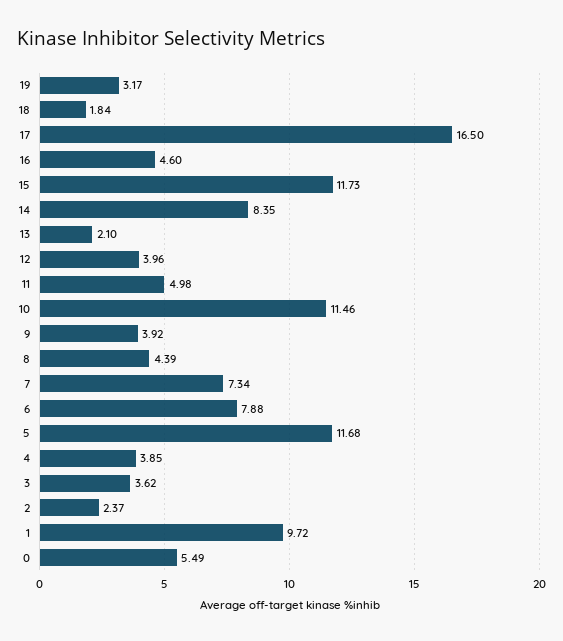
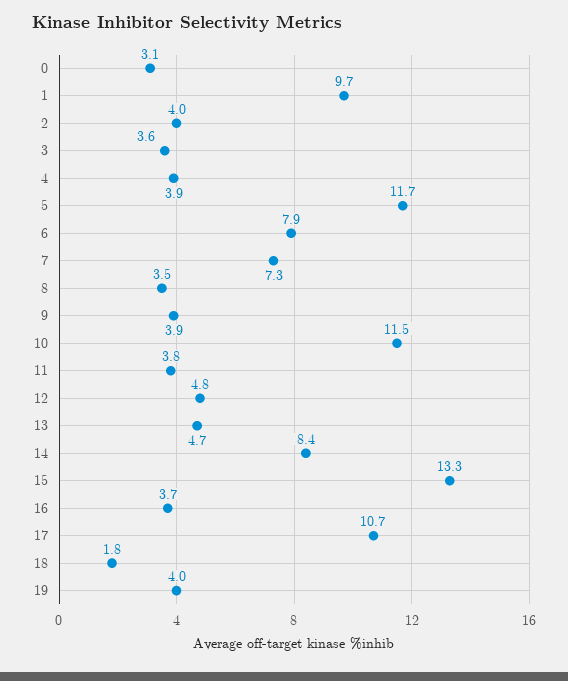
  {
-   "19": 3.17,
+   "19": 4,
    "18": 1.84,
-   "17": 16.5,
+   "17": 10.7,
-   "16": 4.6,
+   "16": 3.7,
-   "15": 11.73,
+   "15": 13.3,
    "14": 8.35,
-   "13": 2.1,
+   "13": 4.7,
-   "12": 3.96,
+   "12": 4.8,
-   "11": 4.98,
+   "11": 3.8,
    "10": 11.46,
    "9": 3.92,
-   "8": 4.39,
+   "8": 3.5,
    "7": 7.34,
    "6": 7.88,
    "5": 11.68,
    "4": 3.85,
    "3": 3.62,
-   "2": 2.37,
+   "2": 4,
    "1": 9.72,
-   "0": 5.49
+   "0": 3.1
  }

